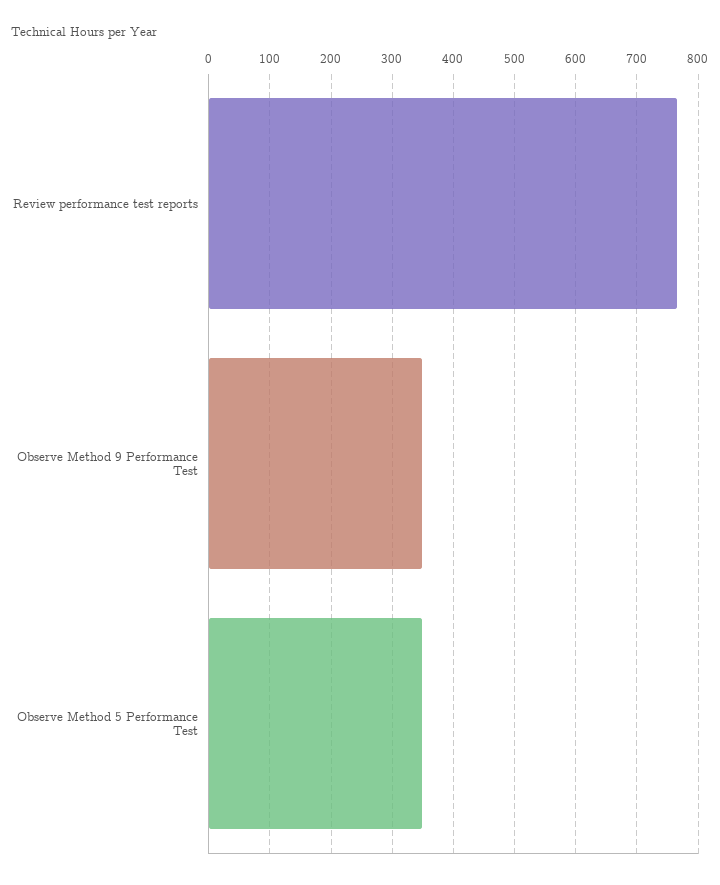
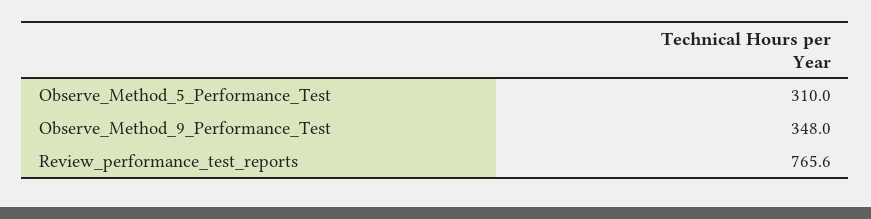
  {
    "Review performance test reports": 765.6,
    "Observe Method 9 Performance Test": 348,
-   "Observe Method 5 Performance Test": 350
+   "Observe Method 5 Performance Test": 310
  }

